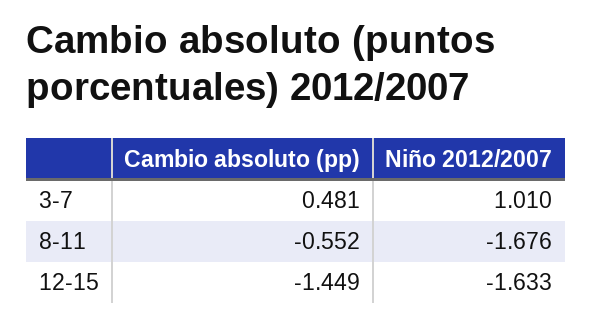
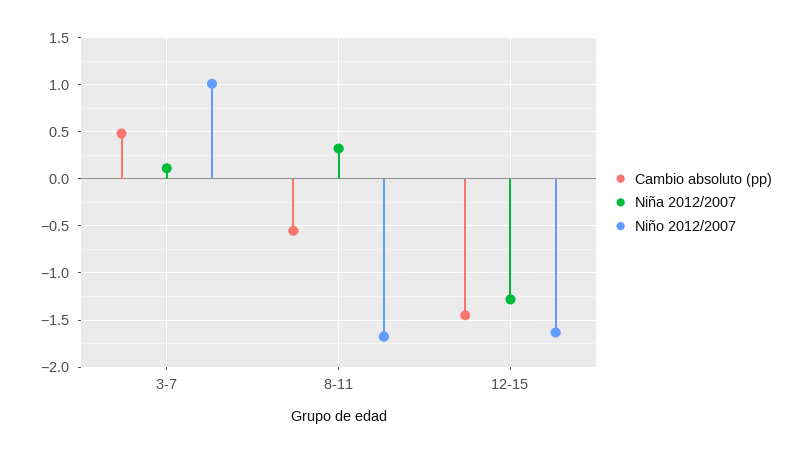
  {
    "Cambio absoluto (pp)": {
      "3-7": 0.481,
      "8-11": -0.552,
      "12-15": -1.449
    },
    "Niño 2012/2007": {
      "3-7": 1.01,
      "8-11": -1.676,
      "12-15": -1.633
-   }
+   },
+   "Niña 2012/2007": {
+     "3-7": 0.1,
+     "8-11": 0.3,
+     "12-15": -1.3
+   }
  }

